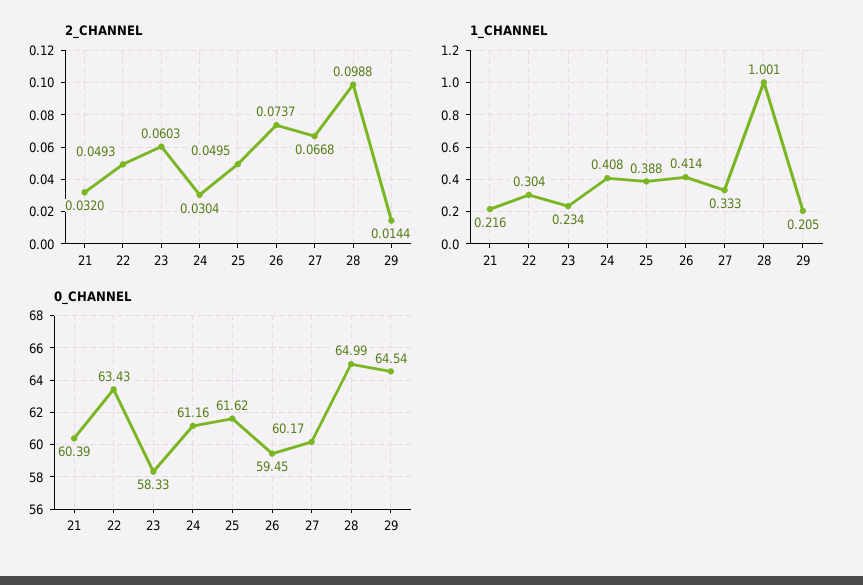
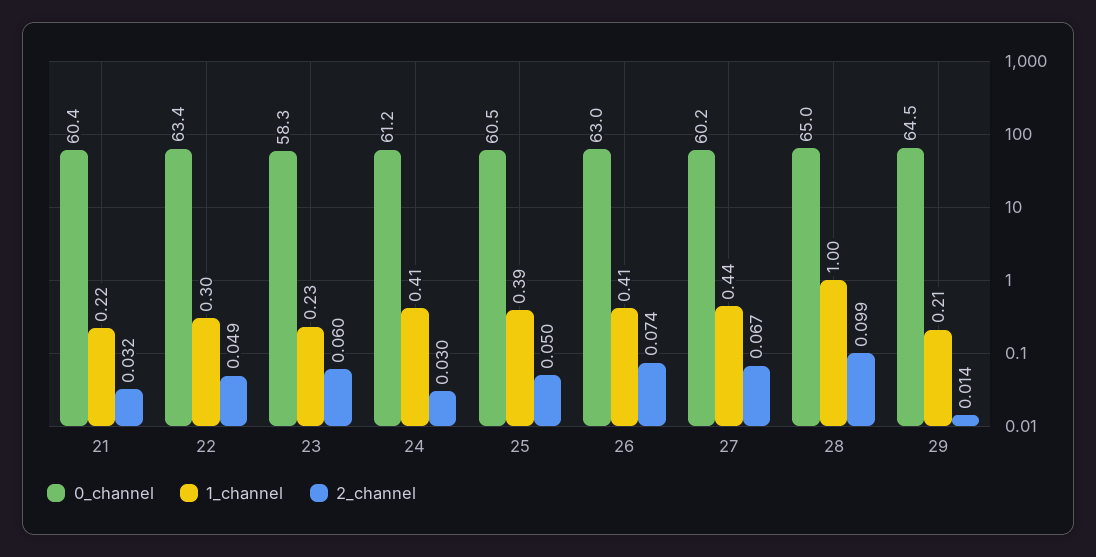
  {
    "2_CHANNEL": {
      "21": 0.032,
      "22": 0.0493,
      "23": 0.0603,
      "24": 0.0304,
      "25": 0.0495,
      "26": 0.0737,
      "27": 0.0668,
      "28": 0.0988,
      "29": 0.0144
    },
    "1_CHANNEL": {
      "21": 0.216,
      "22": 0.304,
      "23": 0.234,
      "24": 0.408,
      "25": 0.388,
      "26": 0.414,
-     "27": 0.333,
+     "27": 0.44,
      "28": 1.001,
      "29": 0.205
    },
    "0_CHANNEL": {
      "21": 60.39,
      "22": 63.43,
      "23": 58.33,
      "24": 61.16,
-     "25": 61.62,
+     "25": 60.5,
-     "26": 59.45,
+     "26": 63,
      "27": 60.17,
      "28": 64.99,
      "29": 64.54
    }
  }

